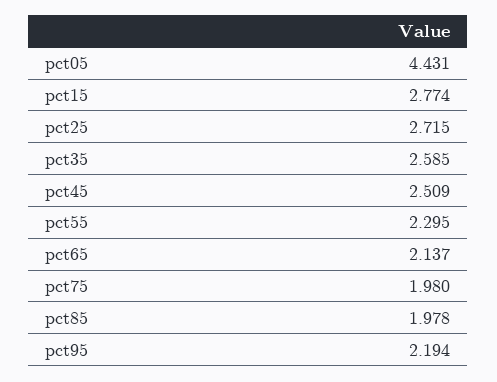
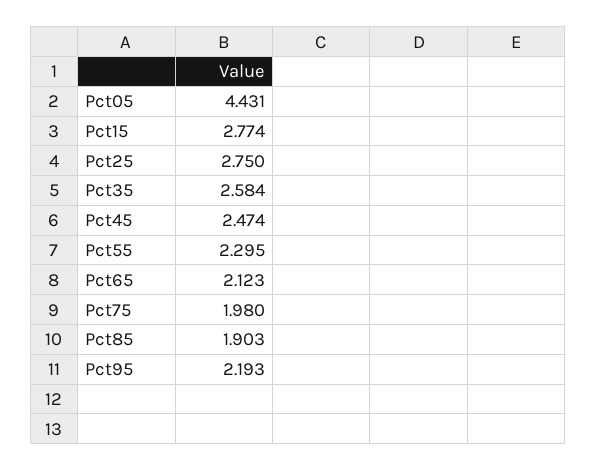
  {
    "pct05": 4.431,
    "pct15": 2.774,
-   "pct25": 2.715,
+   "pct25": 2.75,
-   "pct35": 2.585,
+   "pct35": 2.584,
-   "pct45": 2.509,
+   "pct45": 2.474,
    "pct55": 2.295,
-   "pct65": 2.137,
+   "pct65": 2.123,
    "pct75": 1.98,
-   "pct85": 1.978,
+   "pct85": 1.903,
-   "pct95": 2.194
+   "pct95": 2.193
  }

